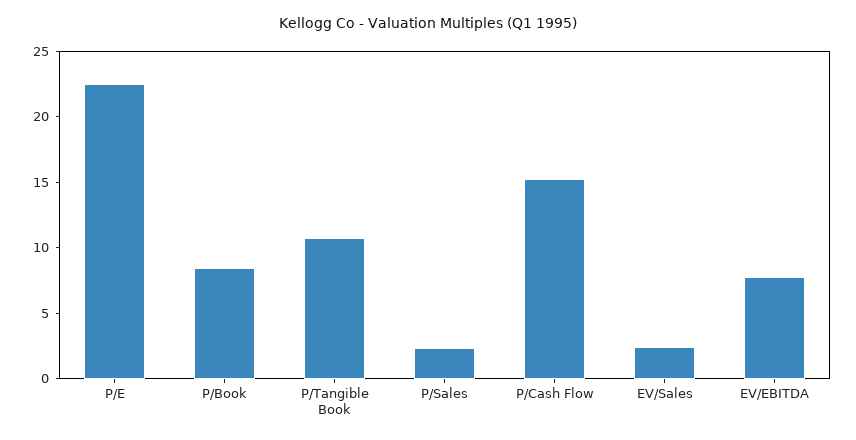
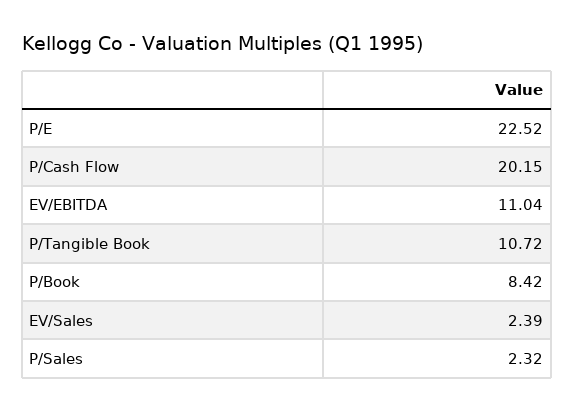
  {
    "P/E": 22.52,
    "P/Book": 8.42,
    "P/Tangible Book": 10.72,
    "P/Sales": 2.32,
-   "P/Cash Flow": 15,
+   "P/Cash Flow": 20.15,
    "EV/Sales": 2.39,
-   "EV/EBITDA": 8
+   "EV/EBITDA": 11.04
  }

